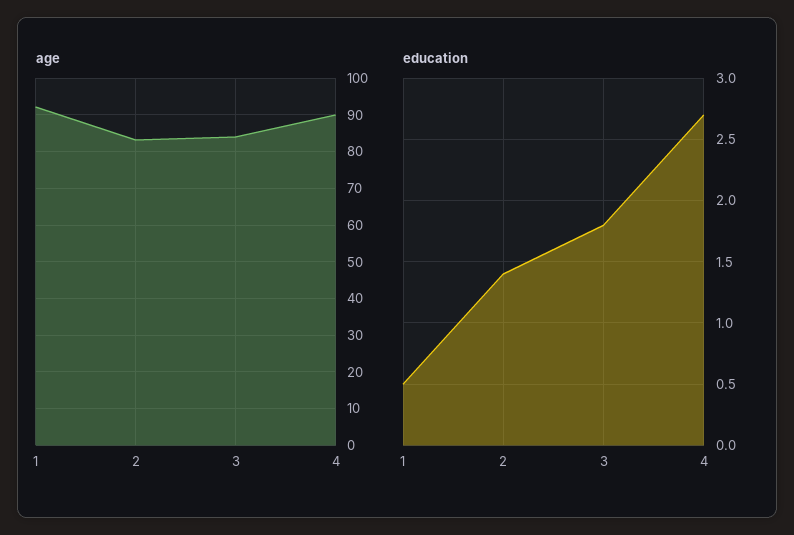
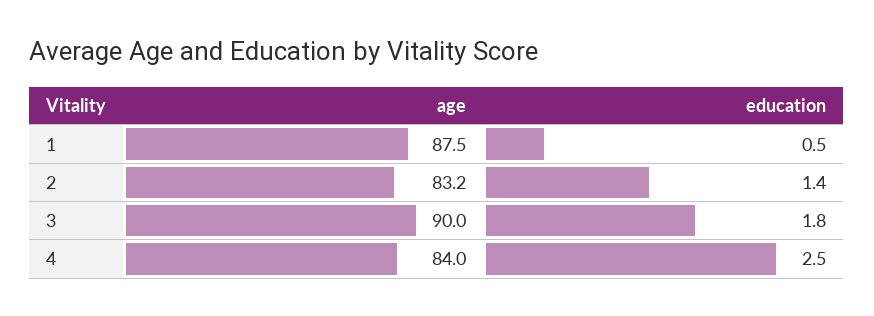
  {
    "age": {
-     "1": 92,
+     "1": 87.5,
      "2": 83.2,
-     "3": 84,
+     "3": 90,
-     "4": 90
+     "4": 84
    },
    "education": {
      "1": 0.5,
      "2": 1.4,
      "3": 1.8,
-     "4": 2.7
+     "4": 2.5
    }
  }

